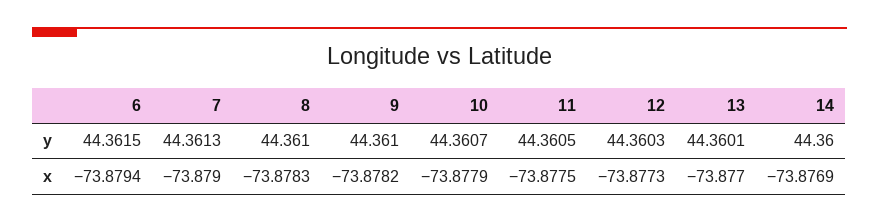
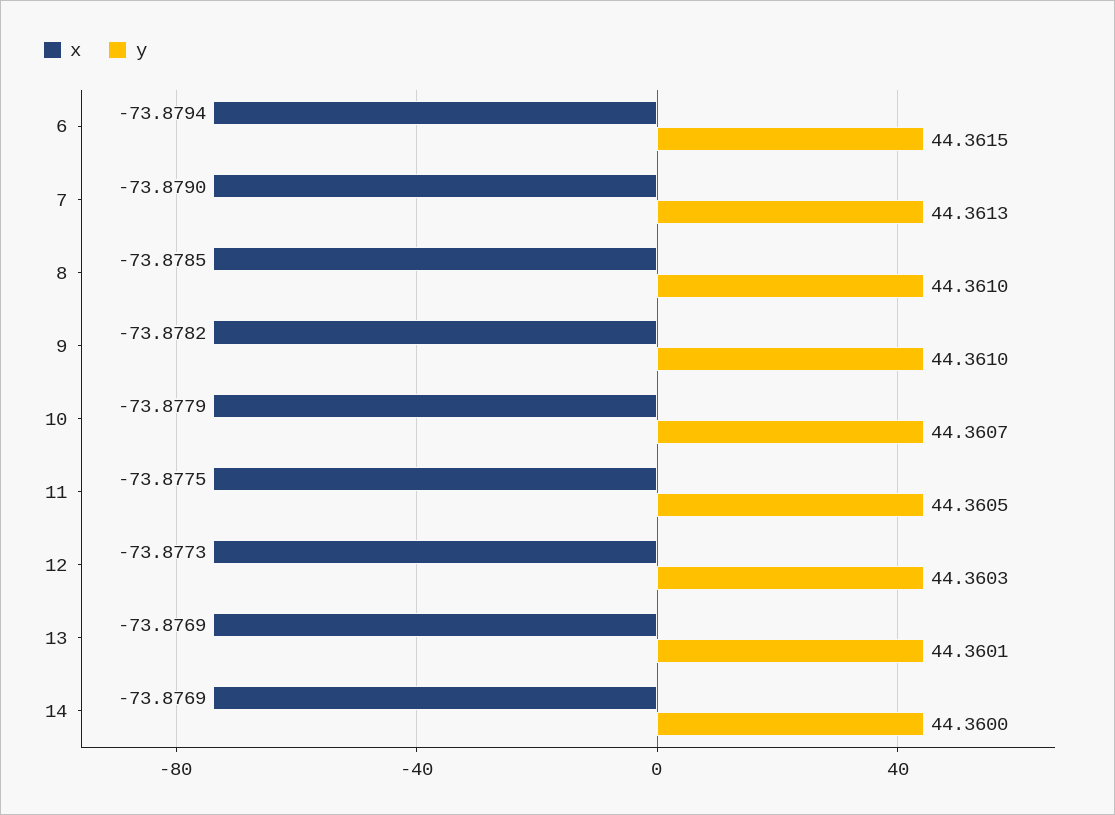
  {
    "y": {
      "6": 44.3615,
      "7": 44.3613,
      "8": 44.361,
      "9": 44.361,
      "10": 44.3607,
      "11": 44.3605,
      "12": 44.3603,
      "13": 44.3601,
      "14": 44.36
    },
    "x": {
      "6": -73.8794,
      "7": -73.879,
-     "8": -73.8783,
+     "8": -73.8785,
      "9": -73.8782,
      "10": -73.8779,
      "11": -73.8775,
      "12": -73.8773,
-     "13": -73.877,
+     "13": -73.8769,
      "14": -73.8769
    }
  }

